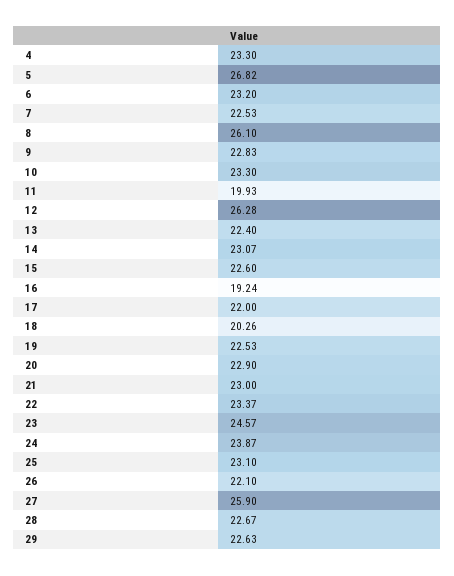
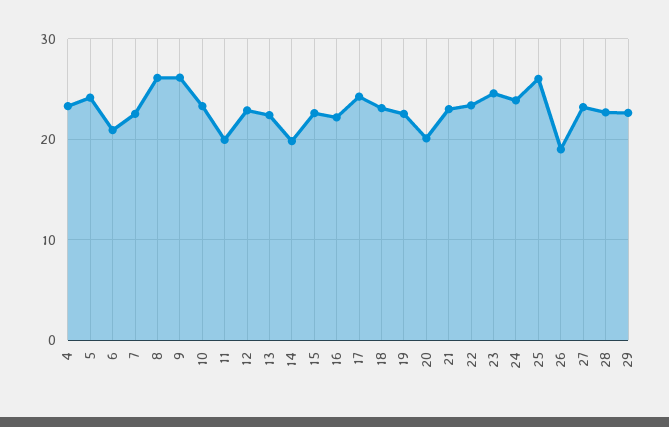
  {
    "4": 23.3,
-   "5": 26.82,
+   "5": 24,
-   "6": 23.2,
+   "6": 21,
    "7": 22.53,
    "8": 26.1,
-   "9": 22.83,
+   "9": 26,
    "10": 23.3,
    "11": 19.93,
-   "12": 26.28,
+   "12": 23,
    "13": 22.4,
-   "14": 23.07,
+   "14": 20,
    "15": 22.6,
-   "16": 19.24,
+   "16": 22,
-   "17": 22,
+   "17": 24,
-   "18": 20.26,
+   "18": 23,
    "19": 22.53,
-   "20": 22.9,
+   "20": 20,
    "21": 23,
    "22": 23.37,
    "23": 24.57,
    "24": 23.87,
-   "25": 23.1,
+   "25": 26,
-   "26": 22.1,
+   "26": 19,
-   "27": 25.9,
+   "27": 23,
    "28": 22.67,
    "29": 22.63
  }

